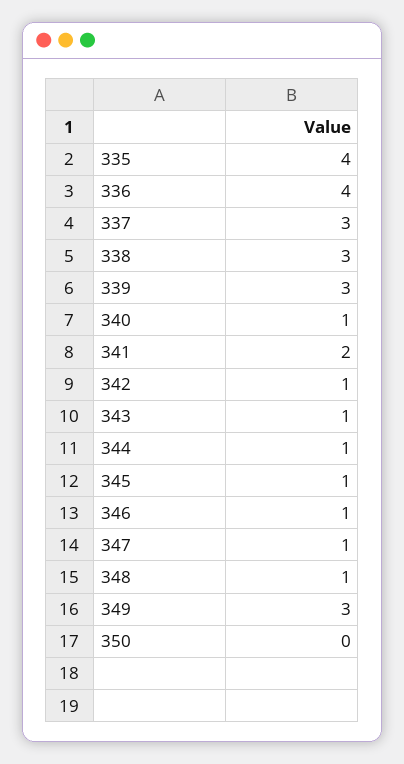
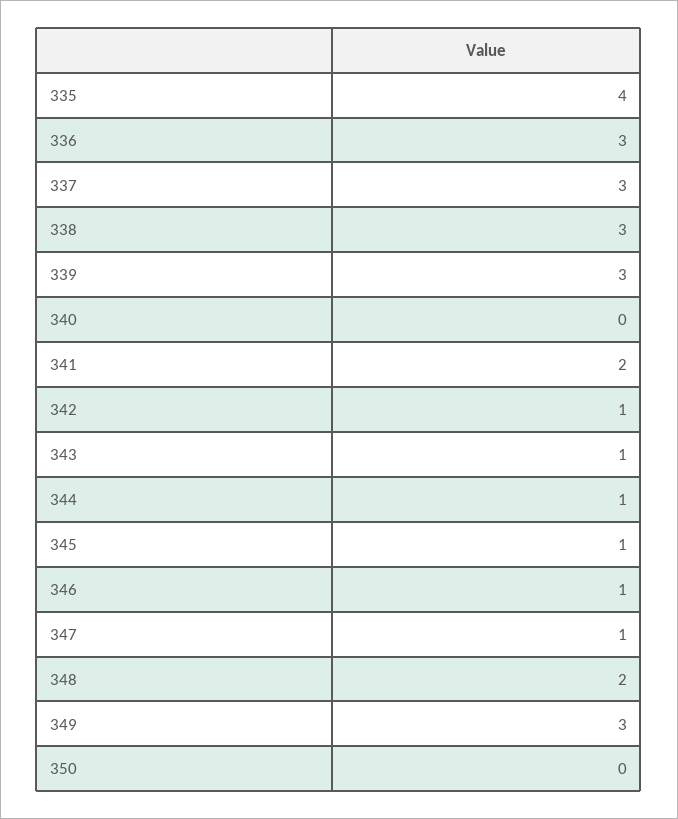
  {
    "335": 4,
-   "336": 4,
+   "336": 3,
    "337": 3,
    "338": 3,
    "339": 3,
-   "340": 1,
+   "340": 0,
    "341": 2,
    "342": 1,
    "343": 1,
    "344": 1,
    "345": 1,
    "346": 1,
    "347": 1,
-   "348": 1,
+   "348": 2,
    "349": 3,
    "350": 0
  }

